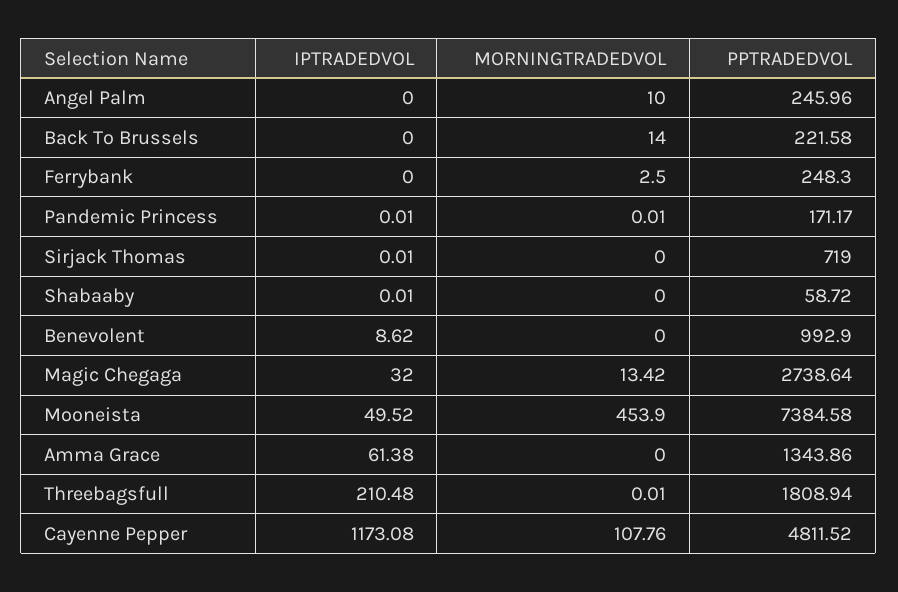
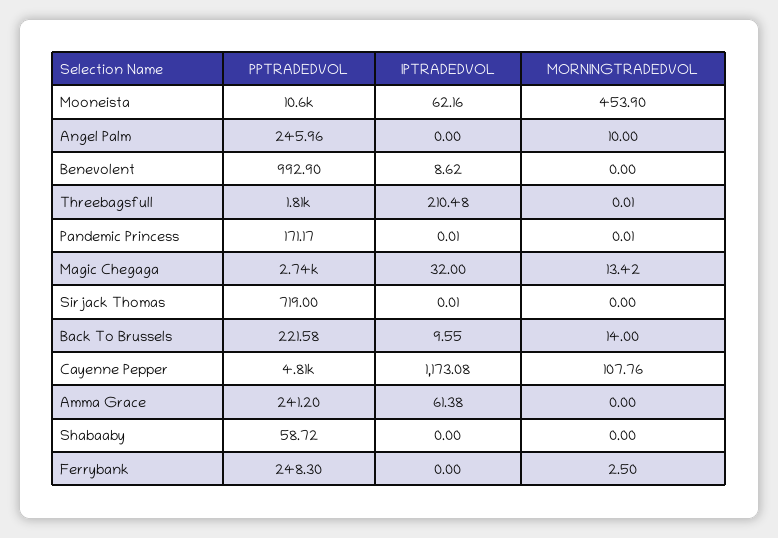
  {
    "IPTRADEDVOL": {
      "Angel Palm": 0,
-     "Back To Brussels": 0,
+     "Back To Brussels": 9.55,
      "Ferrybank": 0,
      "Pandemic Princess": 0.01,
      "Sirjack Thomas": 0.01,
-     "Shabaaby": 0.01,
+     "Shabaaby": 0,
      "Benevolent": 8.62,
      "Magic Chegaga": 32,
-     "Mooneista": 49.52,
+     "Mooneista": 62.16,
      "Amma Grace": 61.38,
      "Threebagsfull": 210.48,
      "Cayenne Pepper": 1173.08
    },
    "MORNINGTRADEDVOL": {
      "Angel Palm": 10,
      "Back To Brussels": 14,
      "Ferrybank": 2.5,
      "Pandemic Princess": 0.01,
      "Sirjack Thomas": 0,
      "Shabaaby": 0,
      "Benevolent": 0,
      "Magic Chegaga": 13.42,
      "Mooneista": 453.9,
      "Amma Grace": 0,
      "Threebagsfull": 0.01,
      "Cayenne Pepper": 107.76
    },
    "PPTRADEDVOL": {
      "Angel Palm": 245.96,
      "Back To Brussels": 221.58,
      "Ferrybank": 248.3,
      "Pandemic Princess": 171.17,
      "Sirjack Thomas": 719,
      "Shabaaby": 58.72,
      "Benevolent": 992.9,
      "Magic Chegaga": 2738.64,
-     "Mooneista": 7384.58,
+     "Mooneista": 10600,
-     "Amma Grace": 1343.86,
+     "Amma Grace": 241.2,
      "Threebagsfull": 1808.94,
      "Cayenne Pepper": 4811.52
    }
  }

